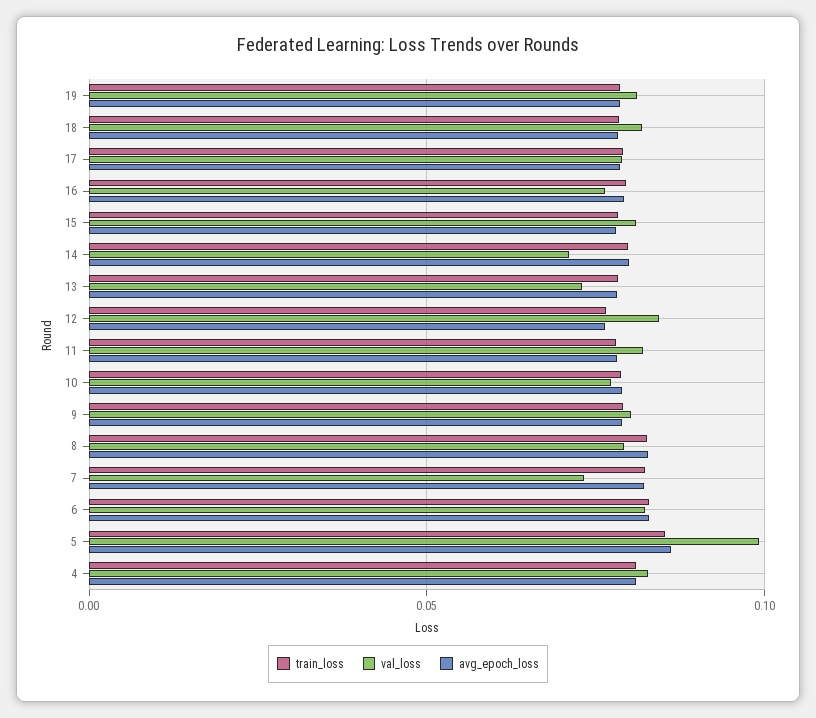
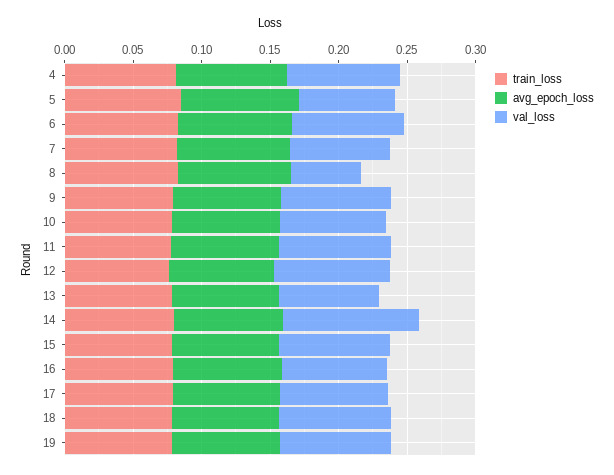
  {
    "train_loss": {
      "19": 0.08,
      "18": 0.08,
      "17": 0.08,
      "16": 0.08,
      "15": 0.08,
      "14": 0.08,
      "13": 0.08,
      "12": 0.075,
      "11": 0.08,
      "10": 0.08,
      "9": 0.08,
      "8": 0.085,
      "7": 0.08,
      "6": 0.085,
      "5": 0.085,
      "4": 0.08
    },
    "val_loss": {
      "19": 0.08,
      "18": 0.08,
      "17": 0.08,
      "16": 0.075,
      "15": 0.08,
-     "14": 0.07,
+     "14": 0.1,
      "13": 0.075,
      "12": 0.085,
      "11": 0.08,
      "10": 0.075,
      "9": 0.08,
-     "8": 0.08,
+     "8": 0.05,
      "7": 0.075,
      "6": 0.08,
-     "5": 0.1,
+     "5": 0.07,
      "4": 0.085
    },
    "avg_epoch_loss": {
      "19": 0.08,
      "18": 0.08,
      "17": 0.08,
      "16": 0.08,
      "15": 0.08,
      "14": 0.08,
      "13": 0.08,
      "12": 0.075,
      "11": 0.08,
      "10": 0.08,
      "9": 0.08,
      "8": 0.085,
      "7": 0.08,
      "6": 0.085,
      "5": 0.085,
      "4": 0.08
    }
  }

